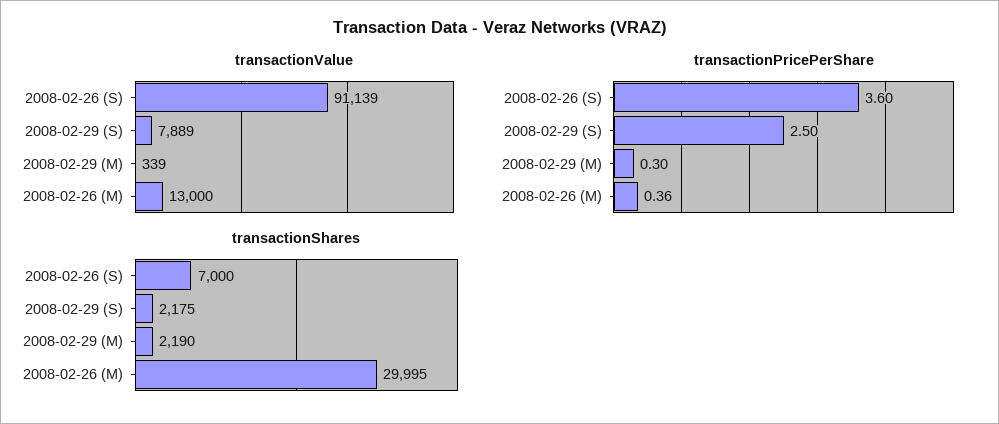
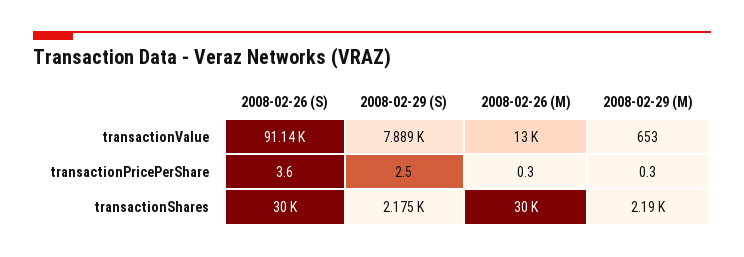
  {
    "transactionValue": {
      "2008-02-26 (S)": 91139,
      "2008-02-29 (S)": 7889,
-     "2008-02-29 (M)": 339,
+     "2008-02-29 (M)": 653,
      "2008-02-26 (M)": 13000
    },
    "transactionPricePerShare": {
      "2008-02-26 (S)": 3.6,
      "2008-02-29 (S)": 2.5,
      "2008-02-29 (M)": 0.3,
-     "2008-02-26 (M)": 0.36
+     "2008-02-26 (M)": 0.3
    },
    "transactionShares": {
-     "2008-02-26 (S)": 7000,
+     "2008-02-26 (S)": 30000,
      "2008-02-29 (S)": 2175,
      "2008-02-29 (M)": 2190,
-     "2008-02-26 (M)": 29995
+     "2008-02-26 (M)": 30000
    }
  }

